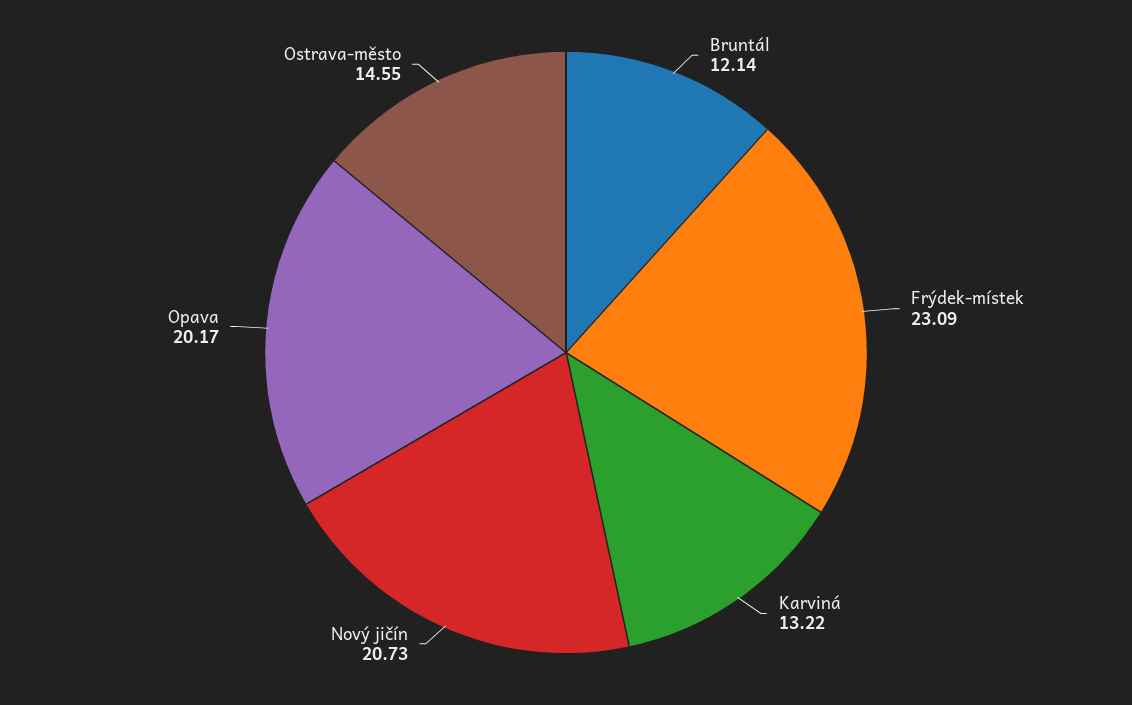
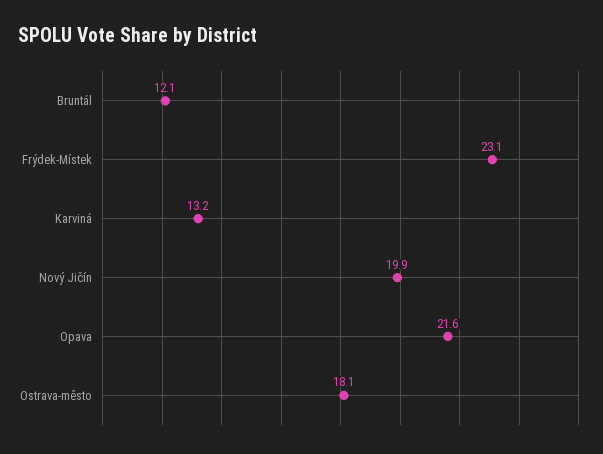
  {
    "Bruntál": 12.14,
    "Frýdek-místek": 23.09,
    "Karviná": 13.22,
-   "Nový jičín": 20.73,
+   "Nový jičín": 19.9,
-   "Opava": 20.17,
+   "Opava": 21.6,
-   "Ostrava-město": 14.55
+   "Ostrava-město": 18.1
  }

